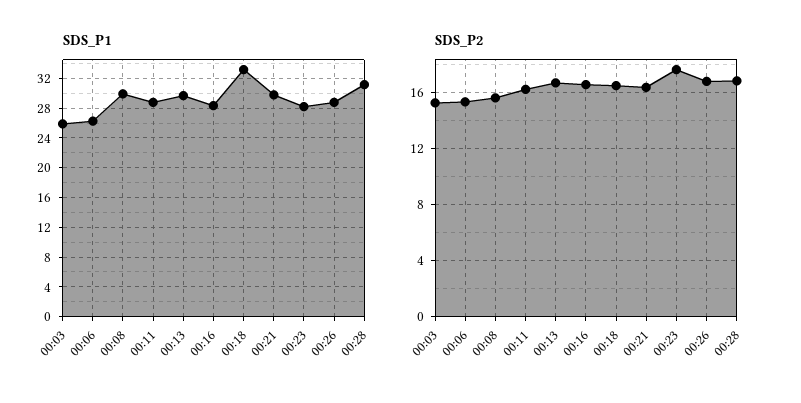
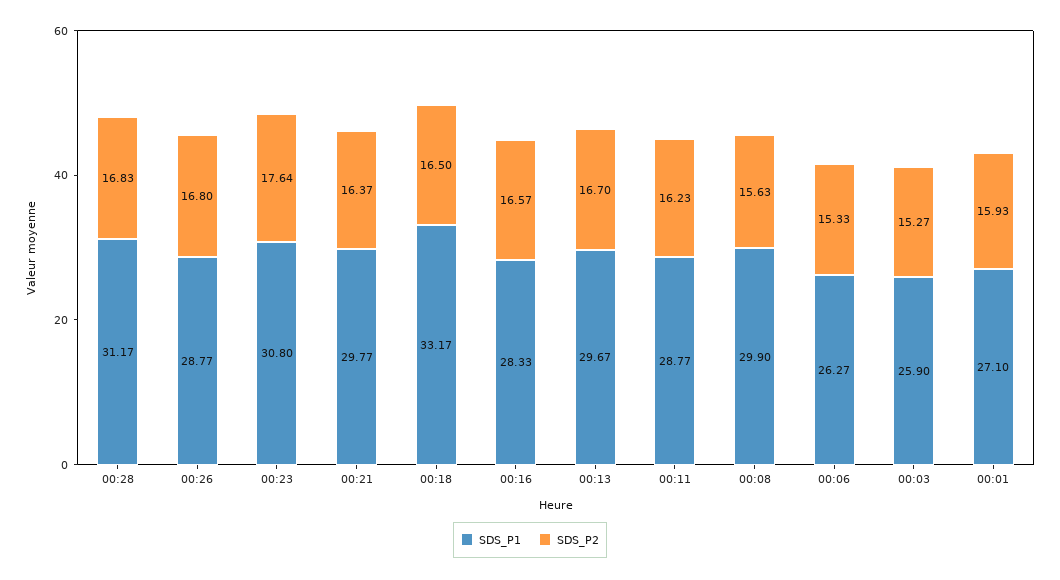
  {
    "SDS_P1": {
      "00:03": 25.9,
      "00:06": 26.27,
      "00:08": 29.9,
      "00:11": 28.77,
      "00:13": 29.67,
      "00:16": 28.33,
      "00:18": 33.17,
      "00:21": 29.77,
-     "00:23": 28,
+     "00:23": 30.8,
      "00:26": 28.77,
-     "00:28": 31.17
+     "00:28": 31.17,
+     "00:01": 27.1
    },
    "SDS_P2": {
      "00:03": 15.27,
      "00:06": 15.33,
      "00:08": 15.63,
      "00:11": 16.23,
      "00:13": 16.7,
      "00:16": 16.57,
      "00:18": 16.5,
      "00:21": 16.37,
      "00:23": 17.64,
      "00:26": 16.8,
-     "00:28": 16.83
+     "00:28": 16.83,
+     "00:01": 15.93
    }
  }

